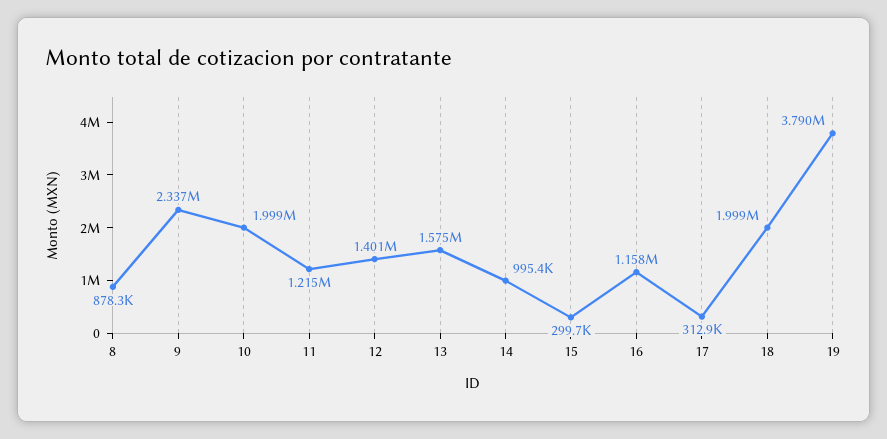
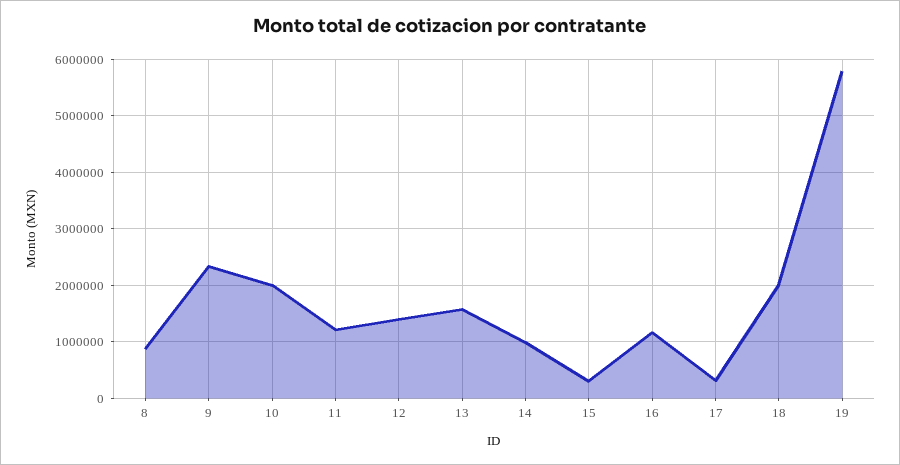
  {
    "8": 878300,
    "9": 2337000,
    "10": 1999000,
    "11": 1215000,
    "12": 1401000,
    "13": 1575000,
    "14": 995400,
    "15": 299700,
    "16": 1158000,
    "17": 312900,
    "18": 1999000,
-   "19": 3790000
+   "19": 5800000
  }

